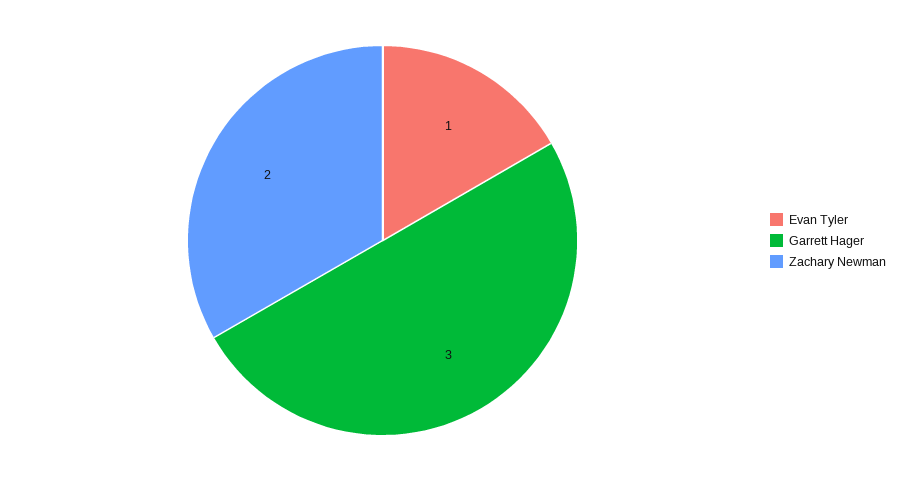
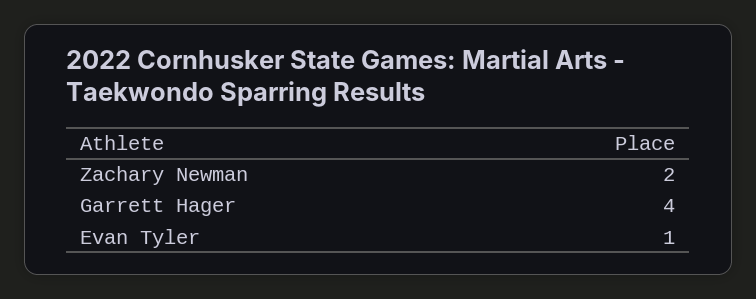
  {
    "Evan Tyler": 1,
-   "Garrett Hager": 3,
+   "Garrett Hager": 4,
    "Zachary Newman": 2
  }

